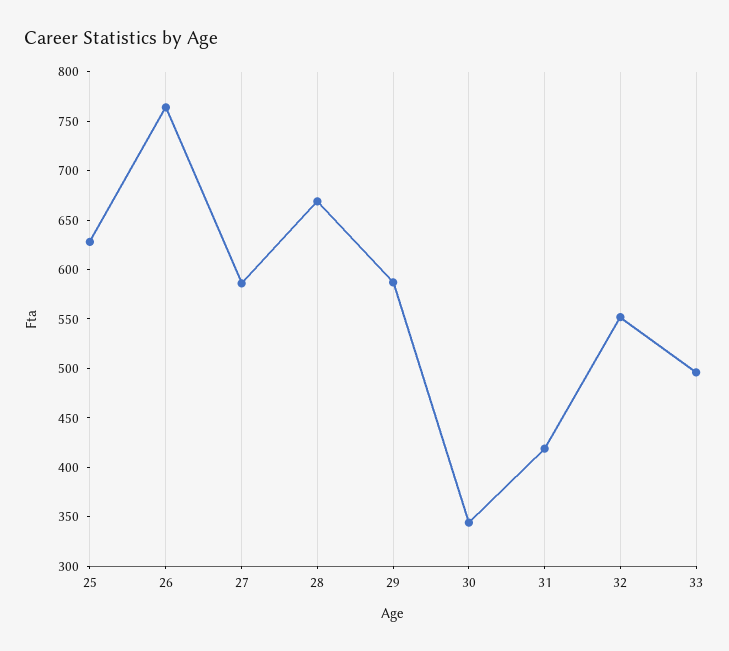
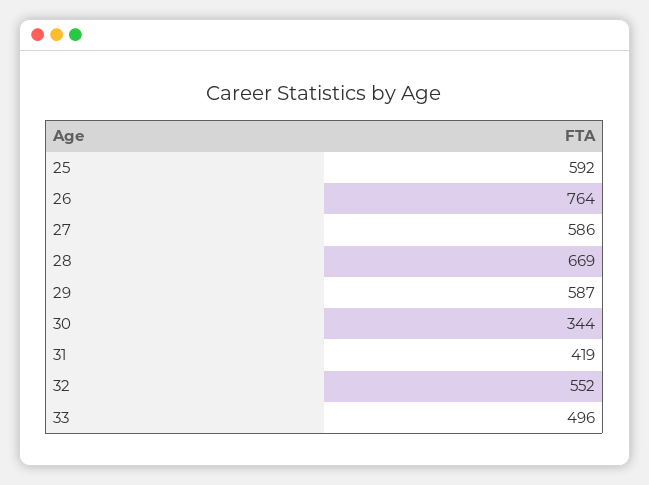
  {
-   "25": 630,
+   "25": 592,
    "26": 764,
    "27": 586,
    "28": 669,
    "29": 587,
    "30": 344,
    "31": 419,
    "32": 552,
    "33": 496
  }

